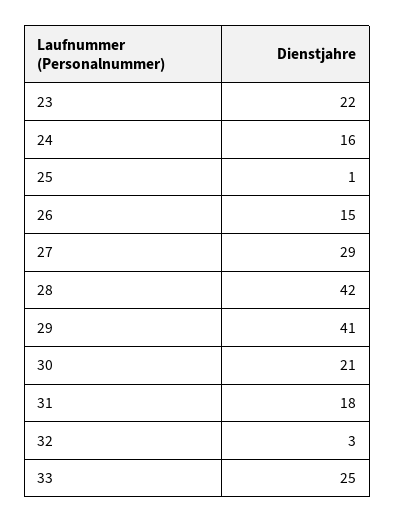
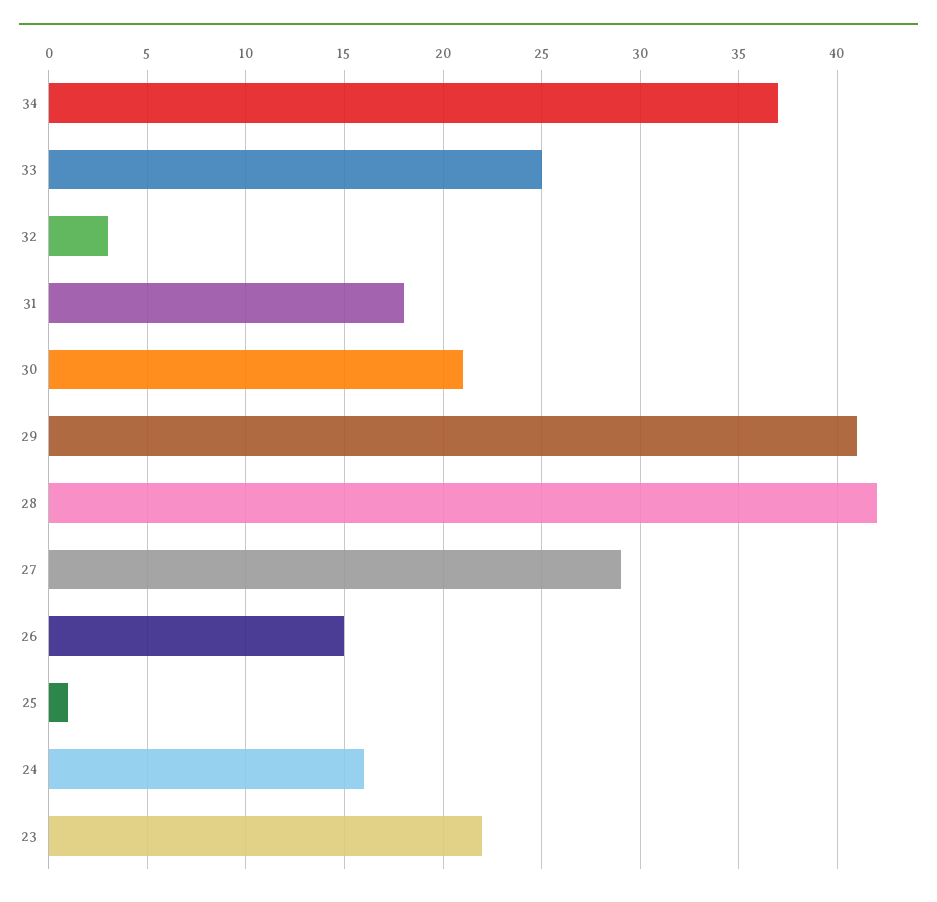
  {
    "23": 22,
    "24": 16,
    "25": 1,
    "26": 15,
    "27": 29,
    "28": 42,
    "29": 41,
    "30": 21,
    "31": 18,
    "32": 3,
-   "33": 25
+   "33": 25,
+   "34": 37
  }

